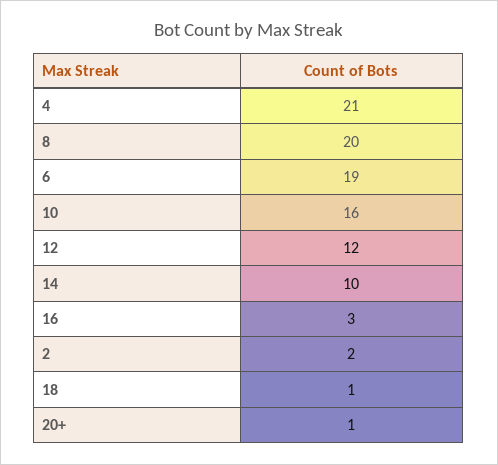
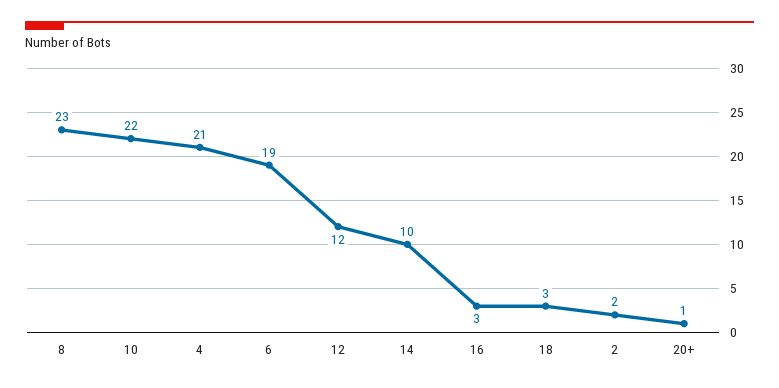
  {
    "4": 21,
-   "8": 20,
+   "8": 23,
    "6": 19,
-   "10": 16,
+   "10": 22,
    "12": 12,
    "14": 10,
    "16": 3,
    "2": 2,
-   "18": 1,
+   "18": 3,
    "20+": 1
  }

